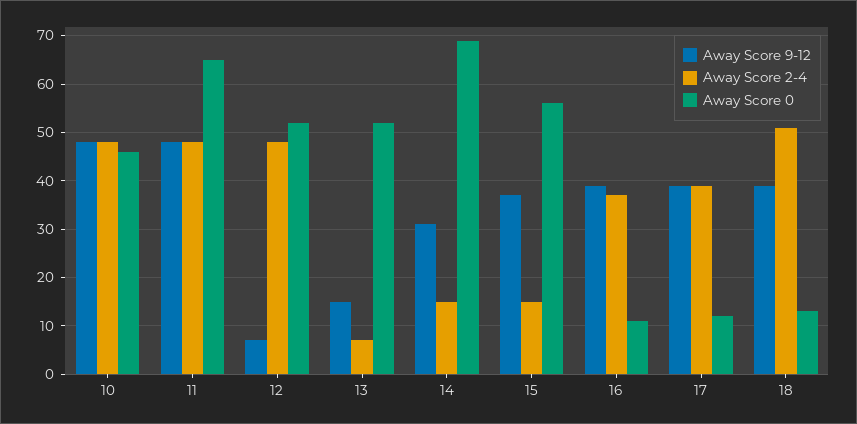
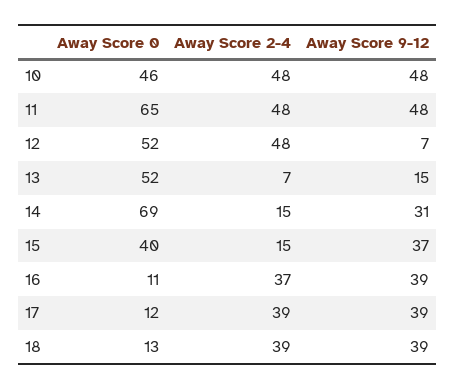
  {
    "Away Score 9-12": {
      "10": 48,
      "11": 48,
      "12": 7,
      "13": 15,
      "14": 31,
      "15": 37,
      "16": 39,
      "17": 39,
      "18": 39
    },
    "Away Score 2-4": {
      "10": 48,
      "11": 48,
      "12": 48,
      "13": 7,
      "14": 15,
      "15": 15,
      "16": 37,
      "17": 39,
-     "18": 50
+     "18": 39
    },
    "Away Score 0": {
      "10": 46,
      "11": 65,
      "12": 52,
      "13": 52,
      "14": 69,
-     "15": 55,
+     "15": 40,
      "16": 11,
      "17": 12,
      "18": 13
    }
  }

